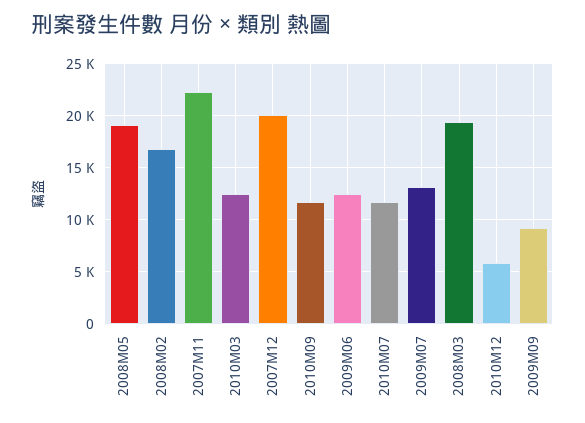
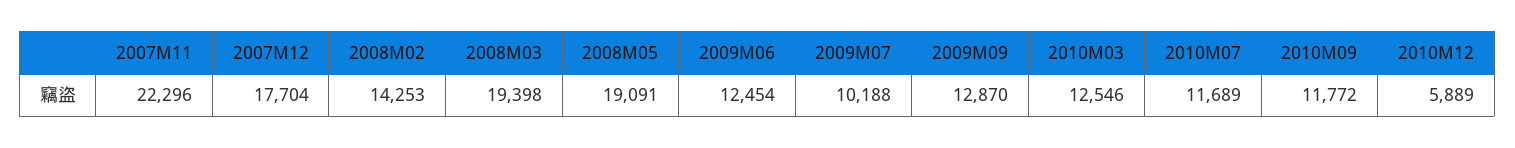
  {
    "2008M05": 19091,
-   "2008M02": 17000,
+   "2008M02": 14253,
    "2007M11": 22296,
    "2010M03": 12546,
-   "2007M12": 20000,
+   "2007M12": 17704,
    "2010M09": 11772,
    "2009M06": 12454,
    "2010M07": 11689,
-   "2009M07": 13000,
+   "2009M07": 10188,
    "2008M03": 19398,
    "2010M12": 5889,
-   "2009M09": 9000
+   "2009M09": 12870
  }

